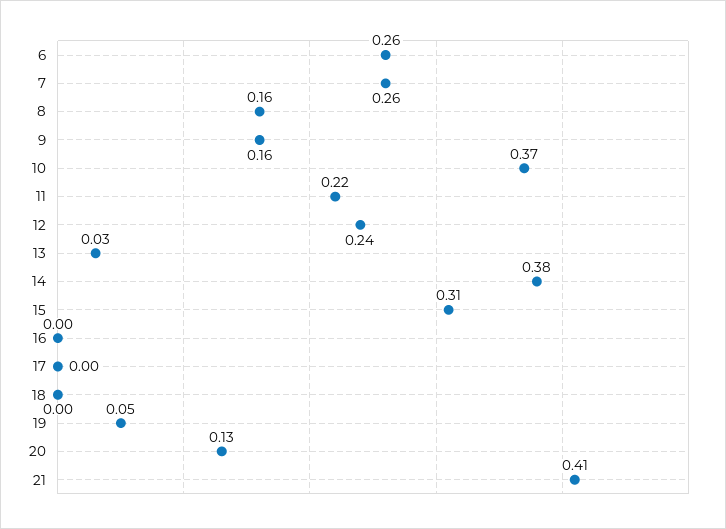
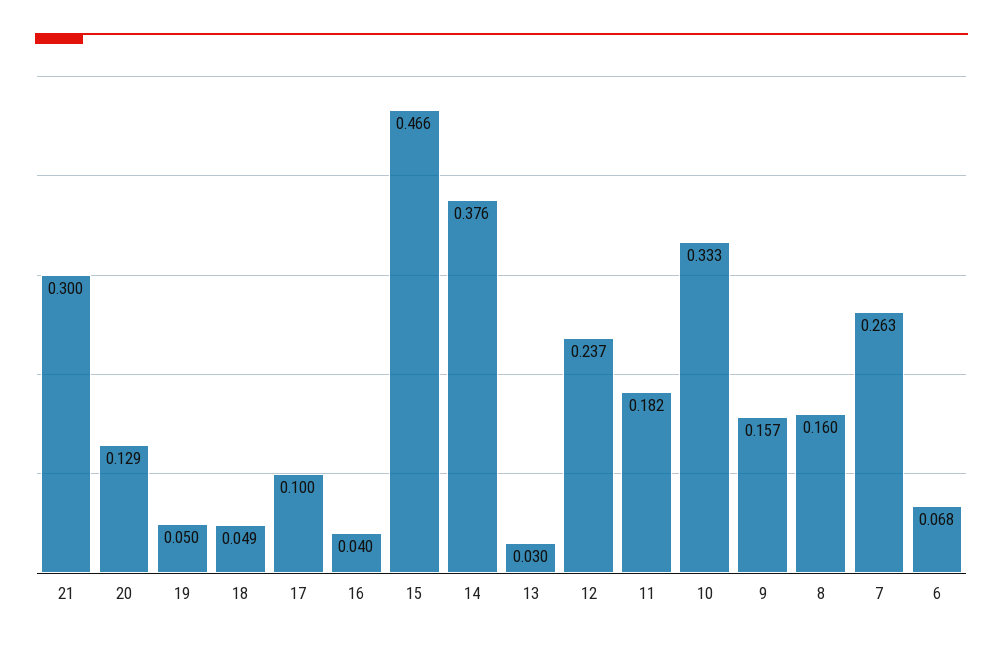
  {
-   "6": 0.26,
+   "6": 0.068,
    "7": 0.263,
    "8": 0.16,
    "9": 0.157,
-   "10": 0.37,
+   "10": 0.333,
-   "11": 0.22,
+   "11": 0.182,
    "12": 0.237,
    "13": 0.03,
    "14": 0.376,
-   "15": 0.31,
+   "15": 0.466,
-   "16": 0,
+   "16": 0.04,
-   "17": 0,
+   "17": 0.1,
-   "18": 0,
+   "18": 0.049,
    "19": 0.05,
    "20": 0.129,
-   "21": 0.41
+   "21": 0.3
  }

